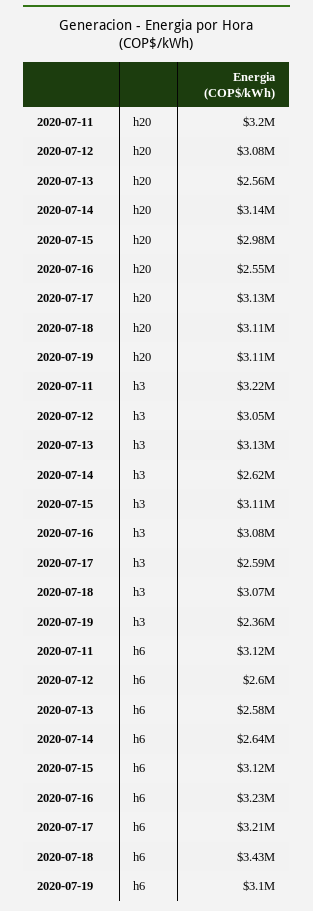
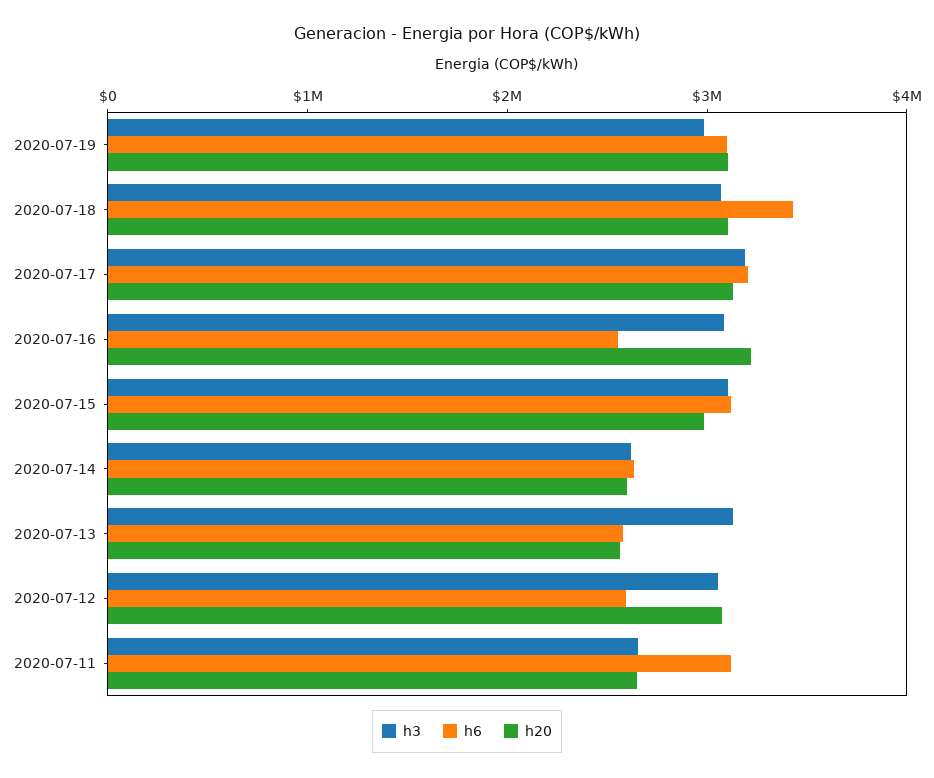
  {
    "h20": {
-     "2020-07-11": 3200000,
+     "2020-07-11": 2600000,
      "2020-07-12": 3080000,
      "2020-07-13": 2560000,
-     "2020-07-14": 3140000,
+     "2020-07-14": 2600000,
      "2020-07-15": 2980000,
-     "2020-07-16": 2550000,
+     "2020-07-16": 3200000,
      "2020-07-17": 3130000,
      "2020-07-18": 3110000,
      "2020-07-19": 3110000
    },
    "h3": {
-     "2020-07-11": 3220000,
+     "2020-07-11": 2600000,
      "2020-07-12": 3050000,
      "2020-07-13": 3130000,
      "2020-07-14": 2620000,
      "2020-07-15": 3110000,
      "2020-07-16": 3080000,
-     "2020-07-17": 2590000,
+     "2020-07-17": 3200000,
      "2020-07-18": 3070000,
-     "2020-07-19": 2360000
+     "2020-07-19": 3000000
    },
    "h6": {
      "2020-07-11": 3120000,
      "2020-07-12": 2600000,
      "2020-07-13": 2580000,
      "2020-07-14": 2640000,
      "2020-07-15": 3120000,
-     "2020-07-16": 3230000,
+     "2020-07-16": 2600000,
      "2020-07-17": 3210000,
      "2020-07-18": 3430000,
      "2020-07-19": 3100000
    }
  }

